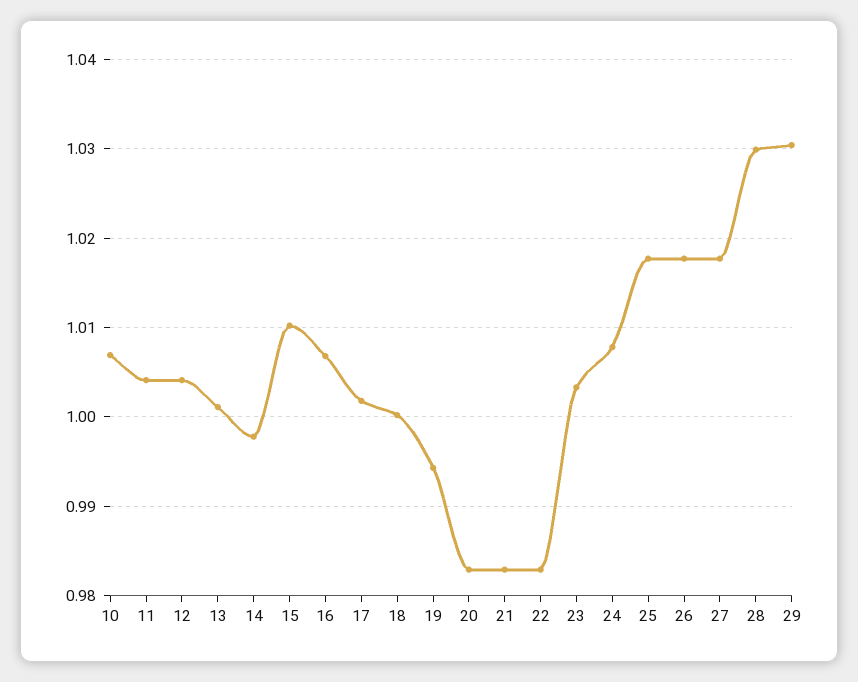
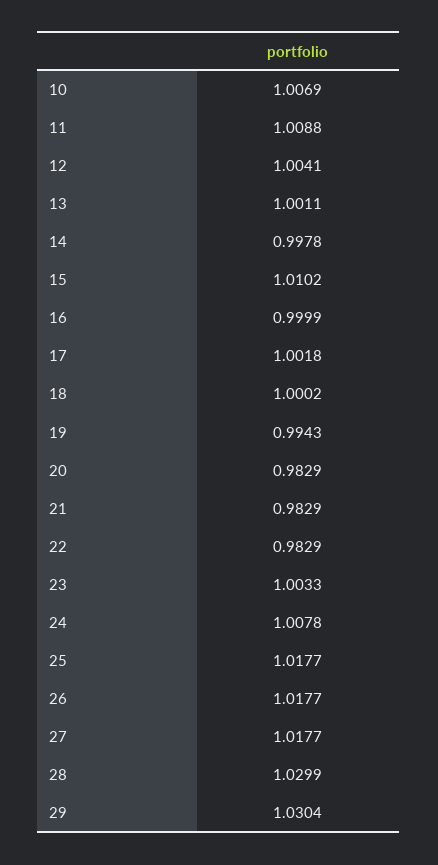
  {
    "10": 1.0069,
-   "11": 1.004,
+   "11": 1.0088,
    "12": 1.0041,
    "13": 1.0011,
    "14": 0.9978,
    "15": 1.0102,
-   "16": 1.007,
+   "16": 0.9999,
    "17": 1.0018,
    "18": 1.0002,
    "19": 0.9943,
    "20": 0.9829,
    "21": 0.9829,
    "22": 0.9829,
    "23": 1.0033,
    "24": 1.0078,
    "25": 1.0177,
    "26": 1.0177,
    "27": 1.0177,
    "28": 1.0299,
    "29": 1.0304
  }

